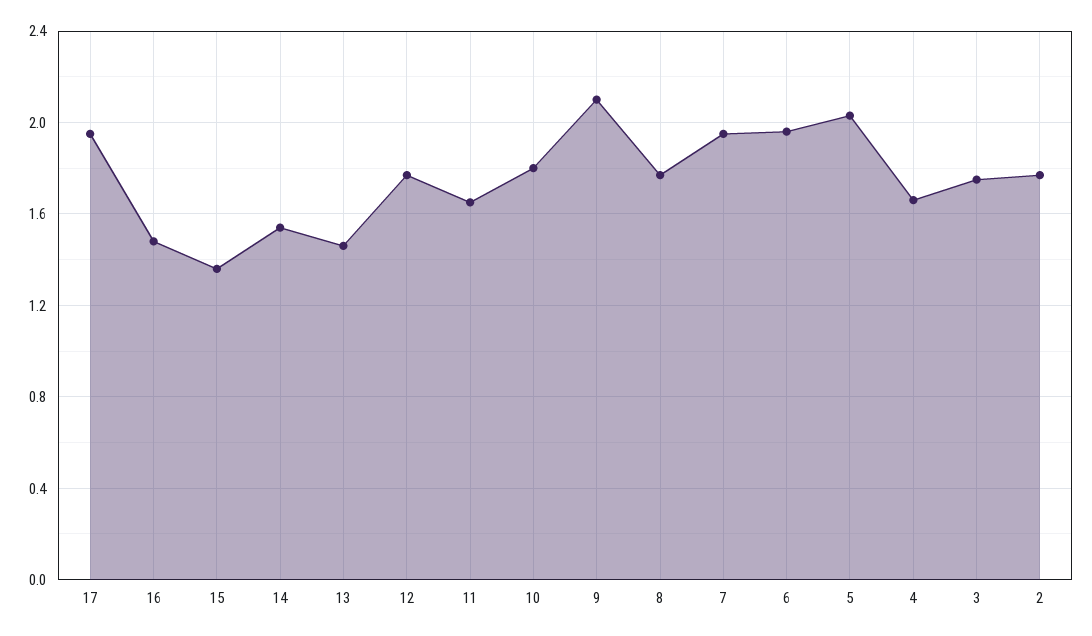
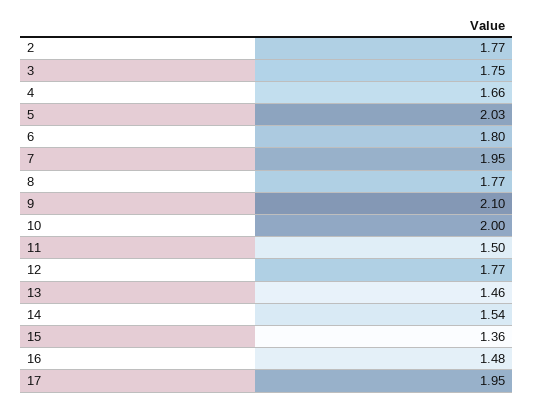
  {
    "17": 1.95,
    "16": 1.48,
    "15": 1.36,
    "14": 1.54,
    "13": 1.46,
    "12": 1.77,
-   "11": 1.65,
+   "11": 1.5,
-   "10": 1.8,
+   "10": 2,
    "9": 2.1,
    "8": 1.77,
    "7": 1.95,
-   "6": 1.95,
+   "6": 1.8,
    "5": 2.03,
    "4": 1.66,
    "3": 1.75,
    "2": 1.77
  }

